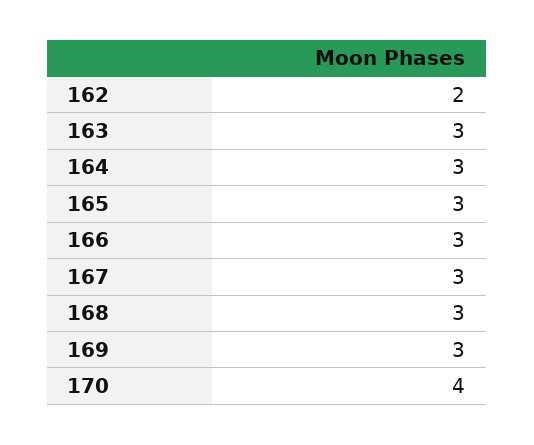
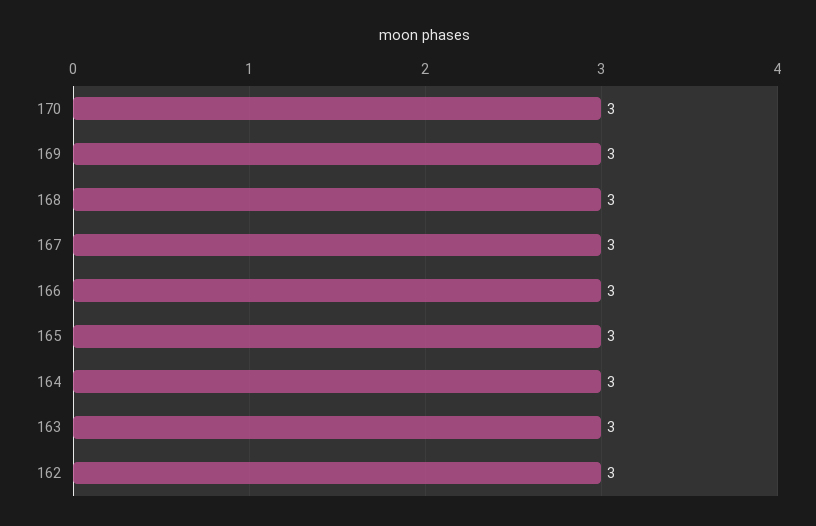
  {
-   "162": 2,
+   "162": 3,
    "163": 3,
    "164": 3,
    "165": 3,
    "166": 3,
    "167": 3,
    "168": 3,
    "169": 3,
-   "170": 4
+   "170": 3
  }

